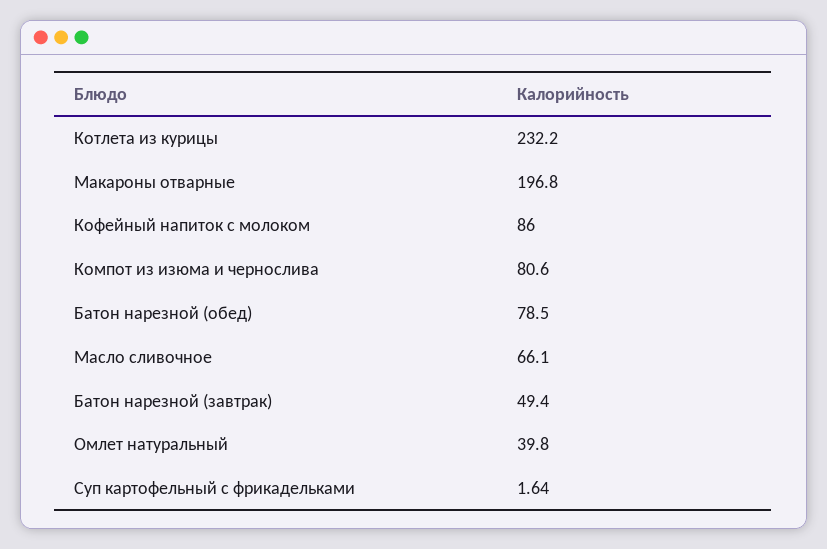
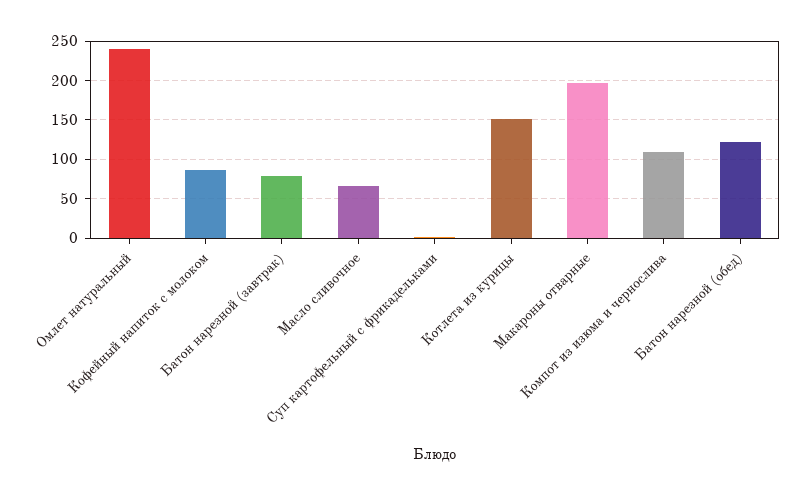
  {
-   "Котлета из курицы": 232.2,
+   "Котлета из курицы": 150,
    "Макароны отварные": 196.8,
    "Кофейный напиток с молоком": 86,
-   "Компот из изюма и чернослива": 80.6,
+   "Компот из изюма и чернослива": 110,
-   "Батон нарезной (обед)": 78.5,
+   "Батон нарезной (обед)": 120,
    "Масло сливочное": 66.1,
-   "Батон нарезной (завтрак)": 49.4,
+   "Батон нарезной (завтрак)": 80,
-   "Омлет натуральный": 39.8,
+   "Омлет натуральный": 240,
    "Суп картофельный с фрикадельками": 1.64
  }

